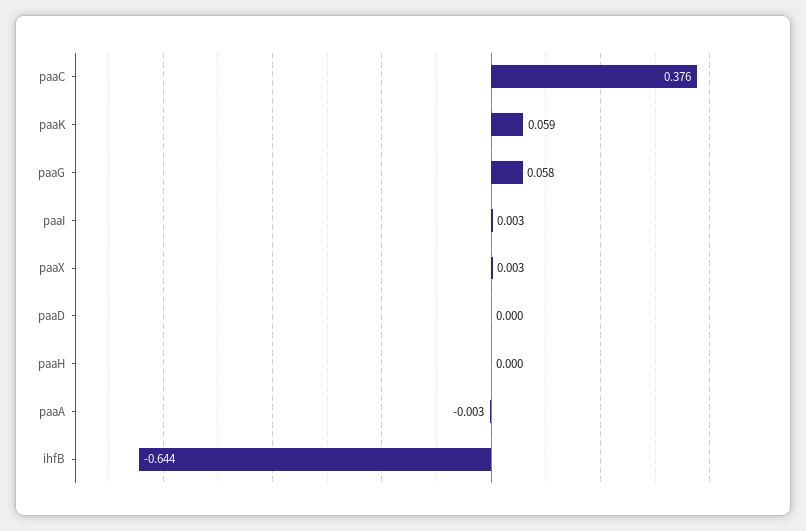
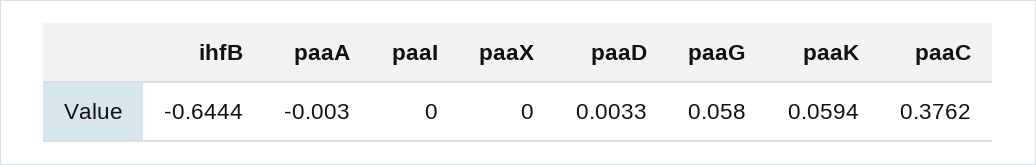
  {
    "paaC": 0.3762,
    "paaK": 0.0594,
    "paaG": 0.058,
-   "paaI": 0.003,
+   "paaI": 0,
-   "paaX": 0.003,
+   "paaX": 0,
-   "paaD": 0,
+   "paaD": 0.0033,
-   "paaH": 0,
    "paaA": -0.003,
    "ihfB": -0.6444
  }

